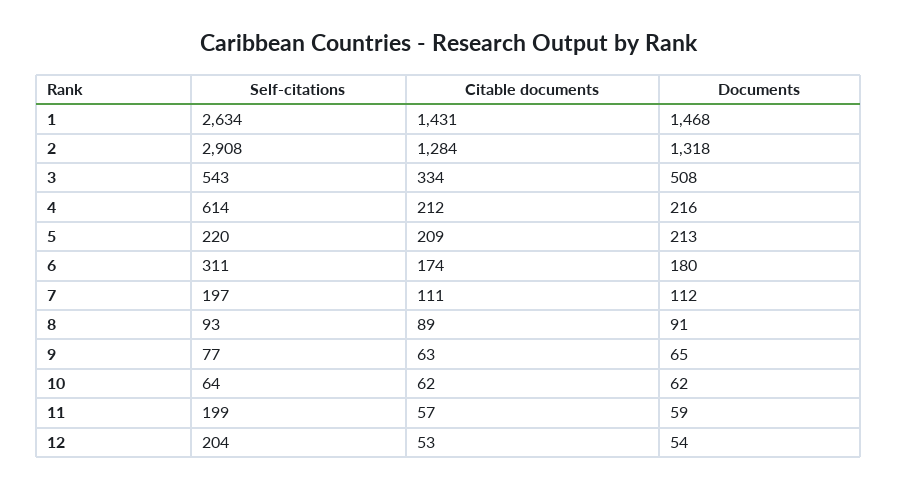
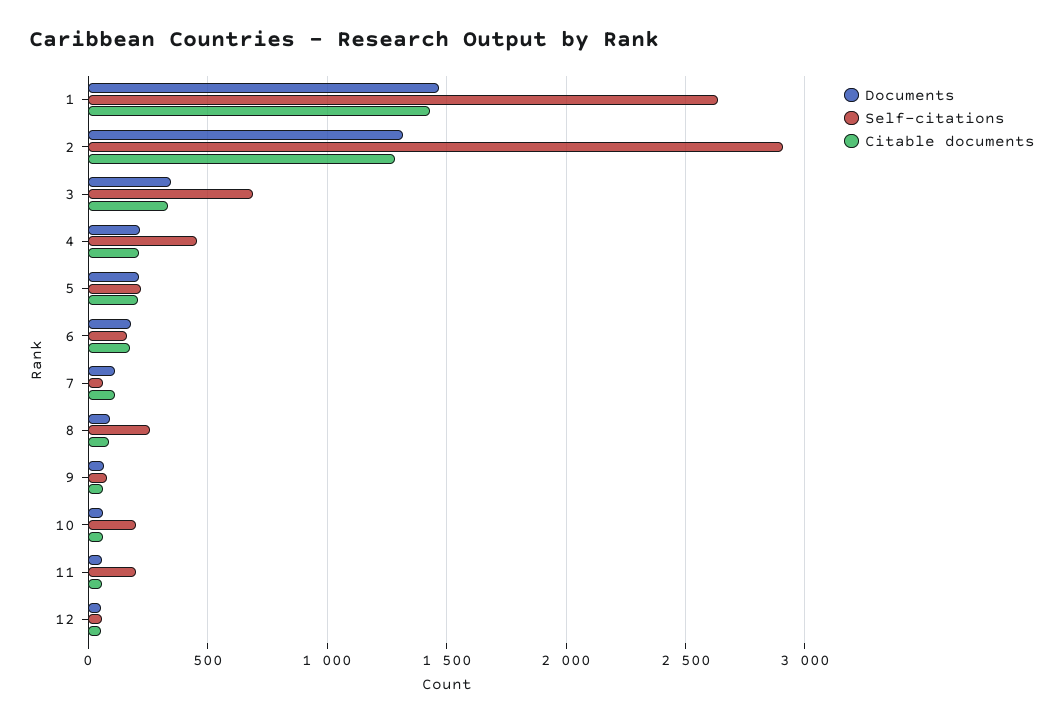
  {
    "Self-citations": {
      "1": 2634,
      "2": 2908,
-     "3": 543,
+     "3": 700,
-     "4": 614,
+     "4": 450,
      "5": 220,
-     "6": 311,
+     "6": 150,
-     "7": 197,
+     "7": 50,
-     "8": 93,
+     "8": 250,
      "9": 77,
-     "10": 64,
+     "10": 200,
      "11": 199,
-     "12": 204
+     "12": 50
    },
    "Citable documents": {
      "1": 1431,
      "2": 1284,
      "3": 334,
      "4": 212,
      "5": 209,
      "6": 174,
      "7": 111,
      "8": 89,
      "9": 63,
      "10": 62,
      "11": 57,
      "12": 53
    },
    "Documents": {
      "1": 1468,
      "2": 1318,
-     "3": 508,
+     "3": 350,
      "4": 216,
      "5": 213,
      "6": 180,
      "7": 112,
      "8": 91,
      "9": 65,
      "10": 62,
      "11": 59,
      "12": 54
    }
  }

